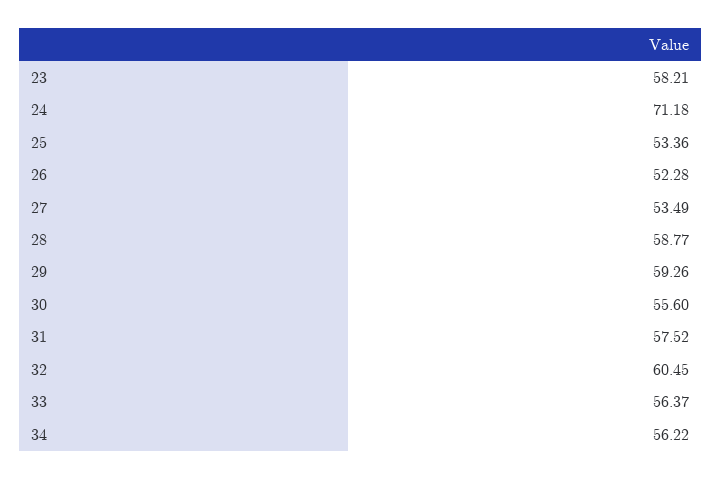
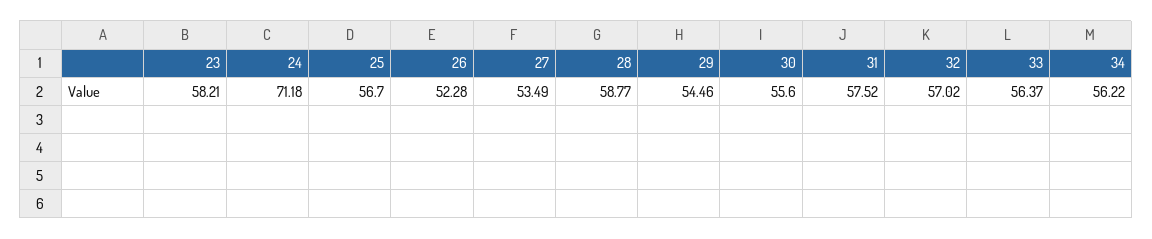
  {
    "23": 58.21,
    "24": 71.18,
-   "25": 53.36,
+   "25": 56.7,
    "26": 52.28,
    "27": 53.49,
    "28": 58.77,
-   "29": 59.26,
+   "29": 54.46,
    "30": 55.6,
    "31": 57.52,
-   "32": 60.45,
+   "32": 57.02,
    "33": 56.37,
    "34": 56.22
  }

